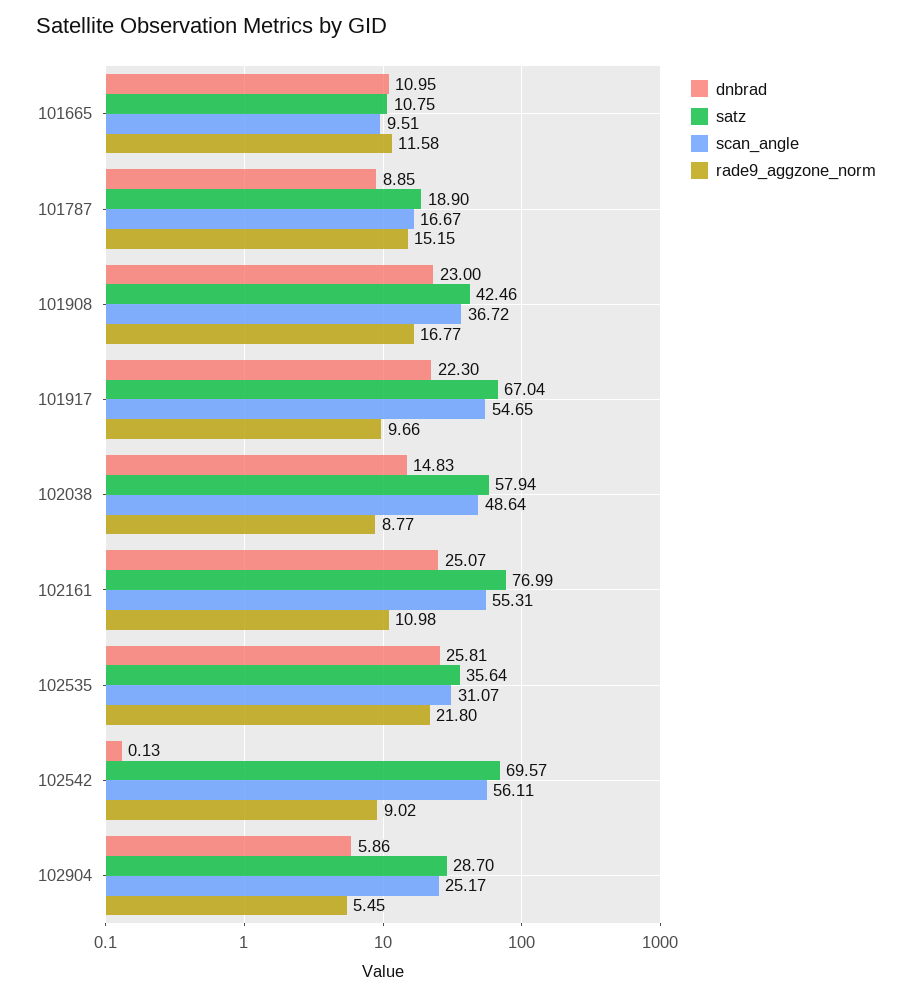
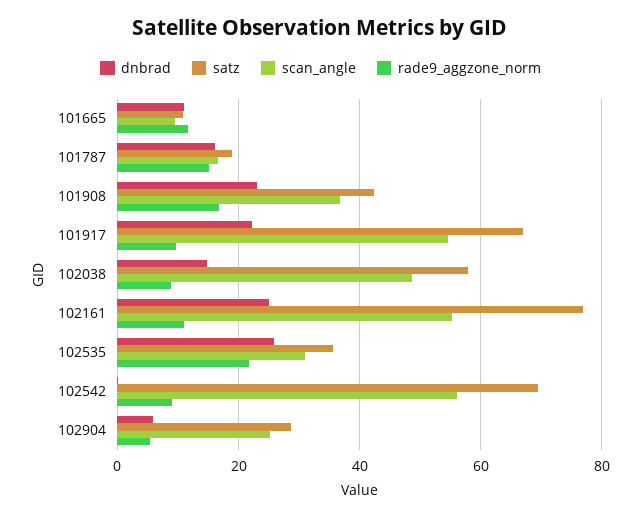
  {
    "dnbrad": {
      "101665": 10.95,
-     "101787": 8.85,
+     "101787": 16,
      "101908": 23,
      "101917": 22.3,
      "102038": 14.83,
      "102161": 25.07,
      "102535": 25.81,
      "102542": 0.13,
      "102904": 5.86
    },
    "satz": {
      "101665": 10.75,
      "101787": 18.9,
      "101908": 42.46,
      "101917": 67.04,
      "102038": 57.94,
      "102161": 76.99,
      "102535": 35.64,
      "102542": 69.57,
      "102904": 28.7
    },
    "scan_angle": {
      "101665": 9.51,
      "101787": 16.67,
      "101908": 36.72,
      "101917": 54.65,
      "102038": 48.64,
      "102161": 55.31,
      "102535": 31.07,
      "102542": 56.11,
      "102904": 25.17
    },
    "rade9_aggzone_norm": {
      "101665": 11.58,
      "101787": 15.15,
      "101908": 16.77,
      "101917": 9.66,
      "102038": 8.77,
      "102161": 10.98,
      "102535": 21.8,
      "102542": 9.02,
      "102904": 5.45
    }
  }

